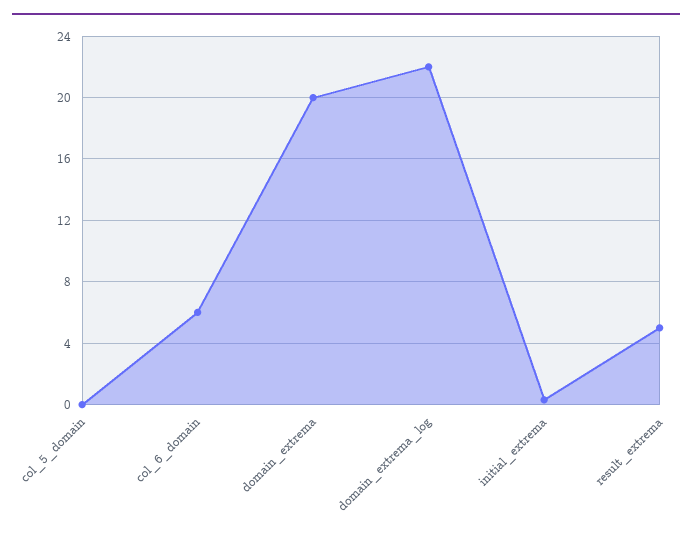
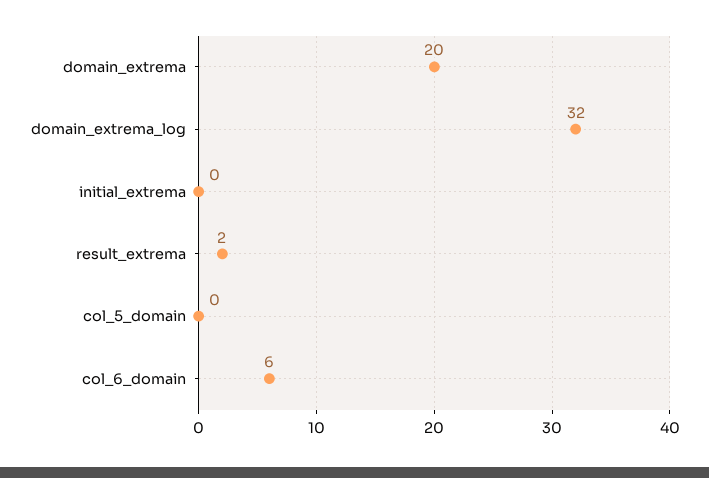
  {
    "col_5_domain": 0,
    "col_6_domain": 6,
    "domain_extrema": 20,
-   "domain_extrema_log": 22,
+   "domain_extrema_log": 32,
    "initial_extrema": 0,
-   "result_extrema": 5
+   "result_extrema": 2
  }

